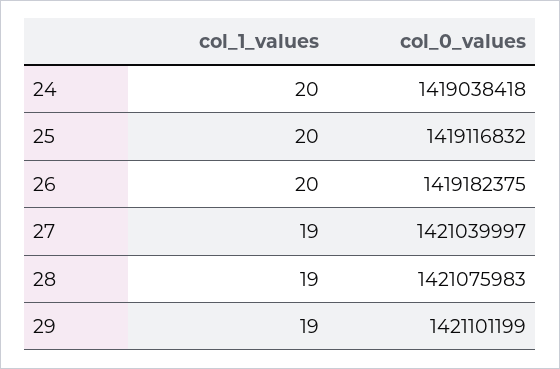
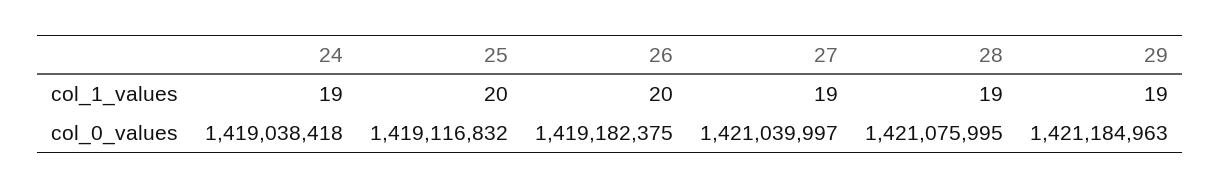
  {
    "col_1_values": {
-     "24": 20,
+     "24": 19,
      "25": 20,
      "26": 20,
      "27": 19,
      "28": 19,
      "29": 19
    },
    "col_0_values": {
      "24": 1419038418,
      "25": 1419116832,
      "26": 1419182375,
      "27": 1421039997,
-     "28": 1421075983,
+     "28": 1421075995,
-     "29": 1421101199
+     "29": 1421184963
    }
  }

